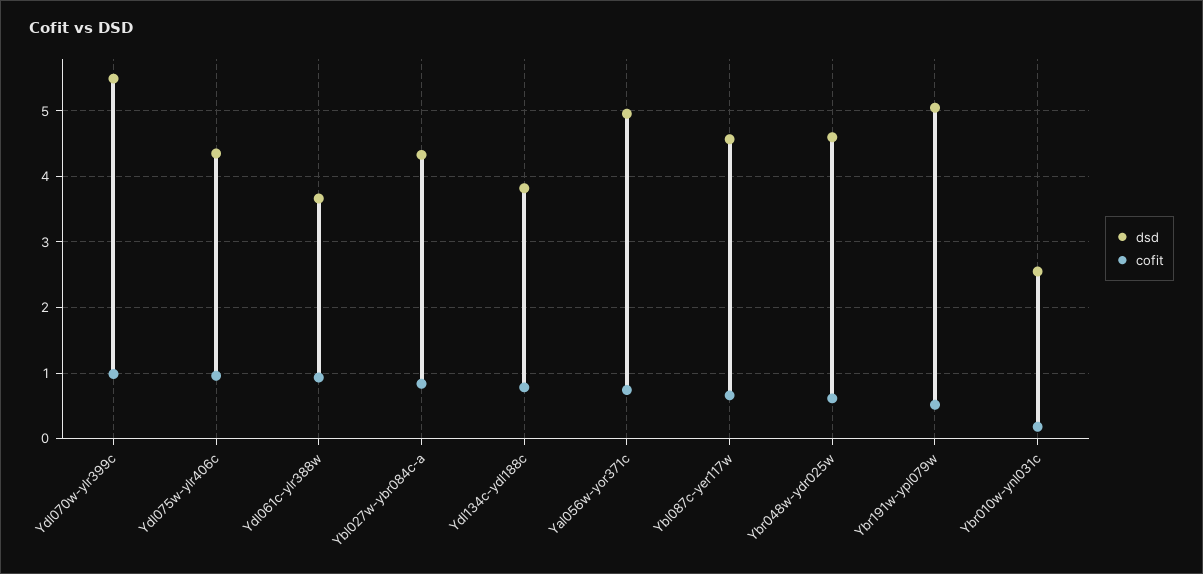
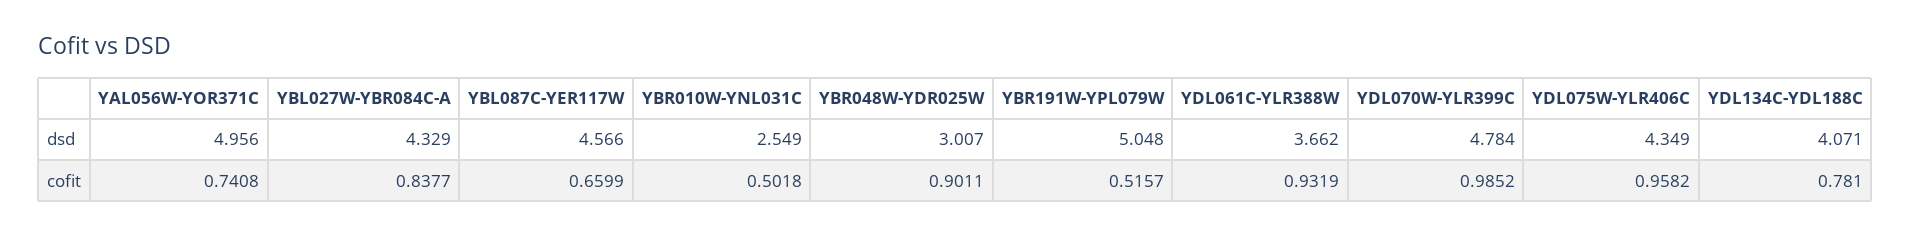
  {
    "dsd": {
-     "Ydl070w-ylr399c": 5.5,
+     "Ydl070w-ylr399c": 4.784,
      "Ydl075w-ylr406c": 4.349,
      "Ydl061c-ylr388w": 3.662,
      "Ybl027w-ybr084c-a": 4.329,
-     "Ydl134c-ydl188c": 3.8,
+     "Ydl134c-ydl188c": 4.071,
      "Yal056w-yor371c": 4.956,
      "Ybl087c-yer117w": 4.566,
-     "Ybr048w-ydr025w": 4.6,
+     "Ybr048w-ydr025w": 3.007,
      "Ybr191w-ypl079w": 5.048,
      "Ybr010w-ynl031c": 2.549
    },
    "cofit": {
      "Ydl070w-ylr399c": 0.9852,
      "Ydl075w-ylr406c": 0.9582,
      "Ydl061c-ylr388w": 0.9319,
      "Ybl027w-ybr084c-a": 0.8377,
      "Ydl134c-ydl188c": 0.781,
      "Yal056w-yor371c": 0.7408,
      "Ybl087c-yer117w": 0.6599,
-     "Ybr048w-ydr025w": 0.6,
+     "Ybr048w-ydr025w": 0.9011,
      "Ybr191w-ypl079w": 0.5157,
-     "Ybr010w-ynl031c": 0.2
+     "Ybr010w-ynl031c": 0.5018
    }
  }

